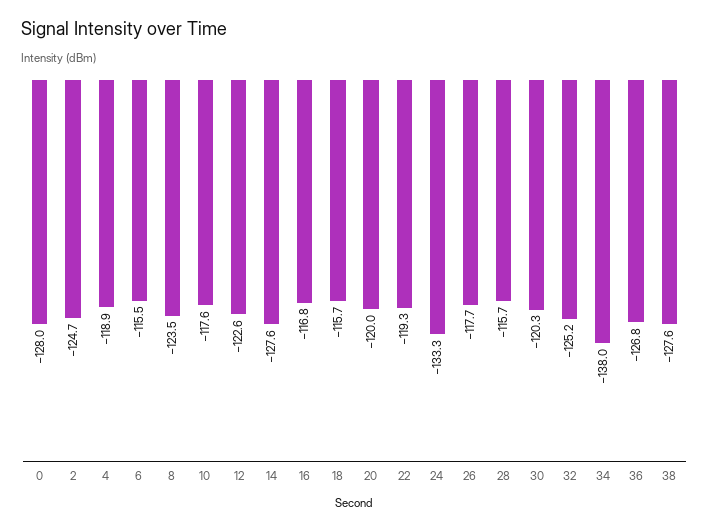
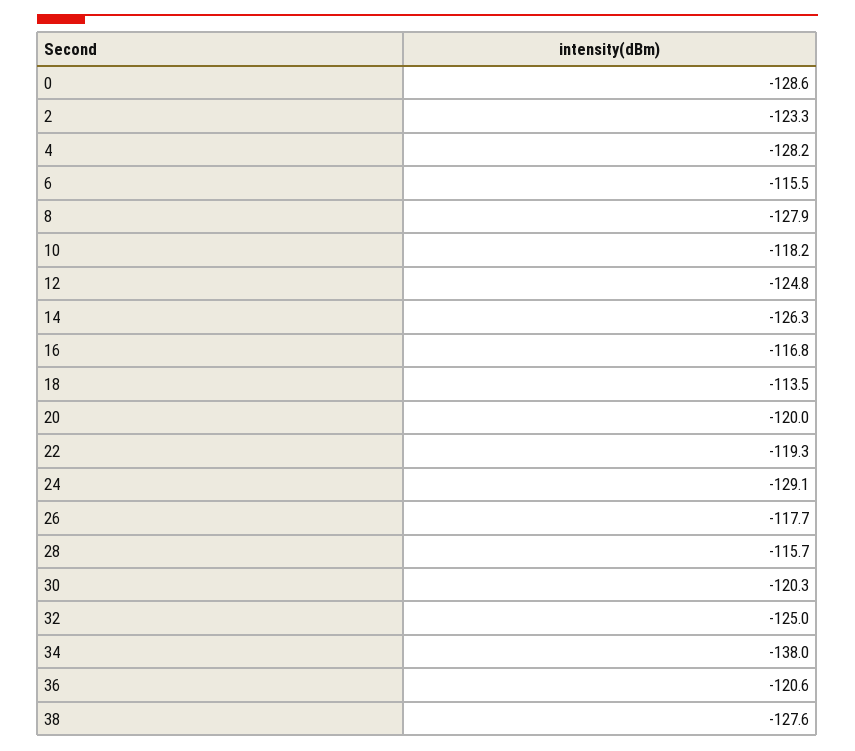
  {
-   "0": -128,
+   "0": -128.6,
-   "2": -124.7,
+   "2": -123.3,
-   "4": -118.9,
+   "4": -128.2,
    "6": -115.5,
-   "8": -123.5,
+   "8": -127.9,
-   "10": -117.6,
+   "10": -118.2,
-   "12": -122.6,
+   "12": -124.8,
-   "14": -127.6,
+   "14": -126.3,
    "16": -116.8,
-   "18": -115.7,
+   "18": -113.5,
    "20": -120,
    "22": -119.3,
-   "24": -133.3,
+   "24": -129.1,
    "26": -117.7,
    "28": -115.7,
    "30": -120.3,
-   "32": -125.2,
+   "32": -125,
    "34": -138,
-   "36": -126.8,
+   "36": -120.6,
    "38": -127.6
  }

